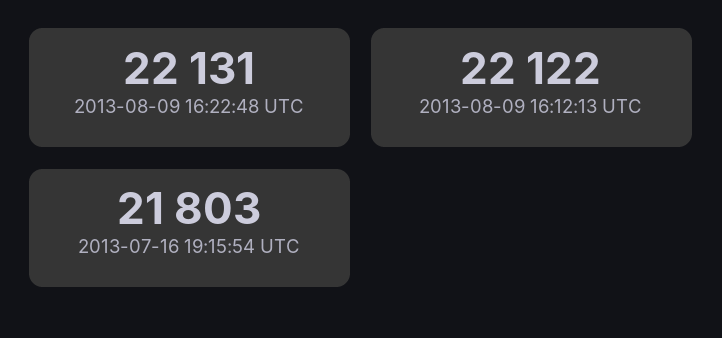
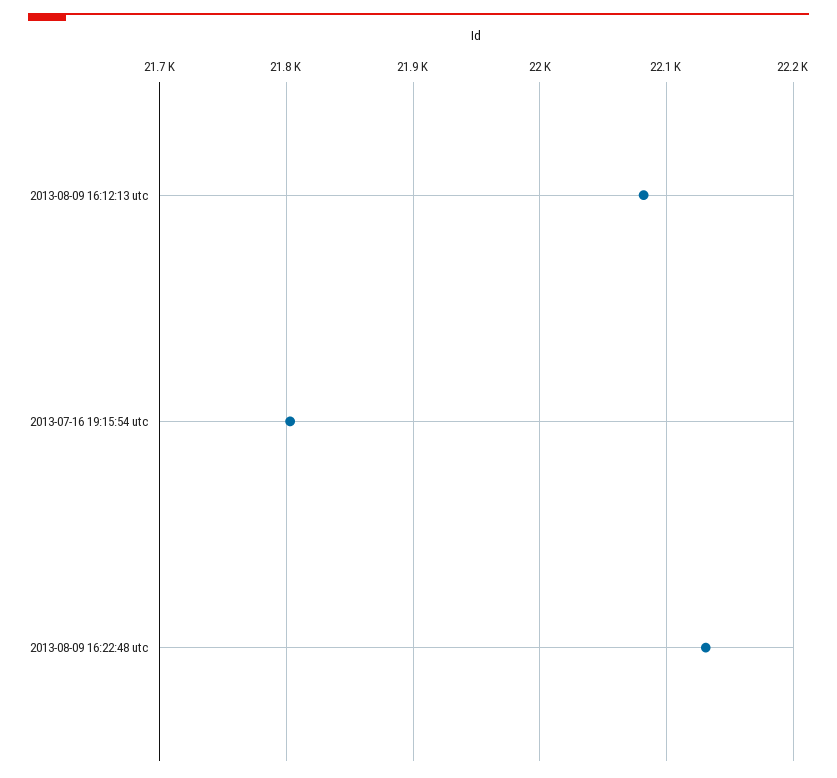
  {
    "2013-08-09 16:22:48 UTC": 22131,
-   "2013-08-09 16:12:13 UTC": 22122,
+   "2013-08-09 16:12:13 UTC": 22080,
    "2013-07-16 19:15:54 UTC": 21803
  }

